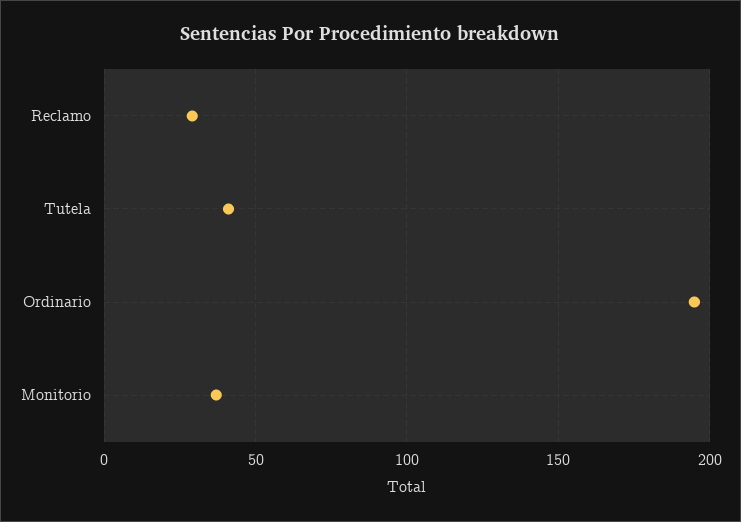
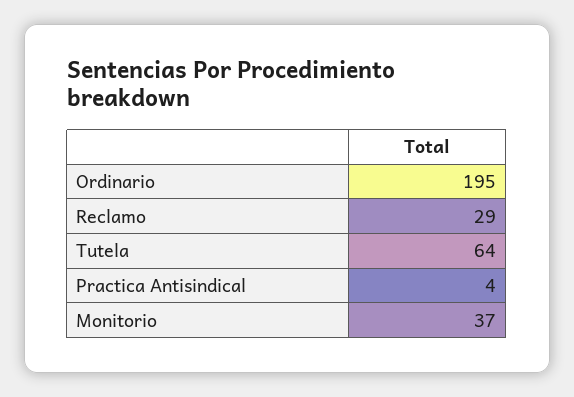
  {
    "Reclamo": 29,
-   "Tutela": 40,
+   "Tutela": 64,
    "Ordinario": 195,
-   "Monitorio": 37
+   "Monitorio": 37,
+   "Practica Antisindical": 4
  }

